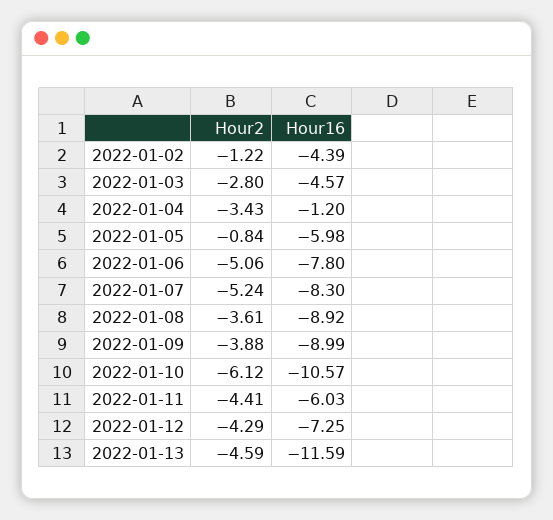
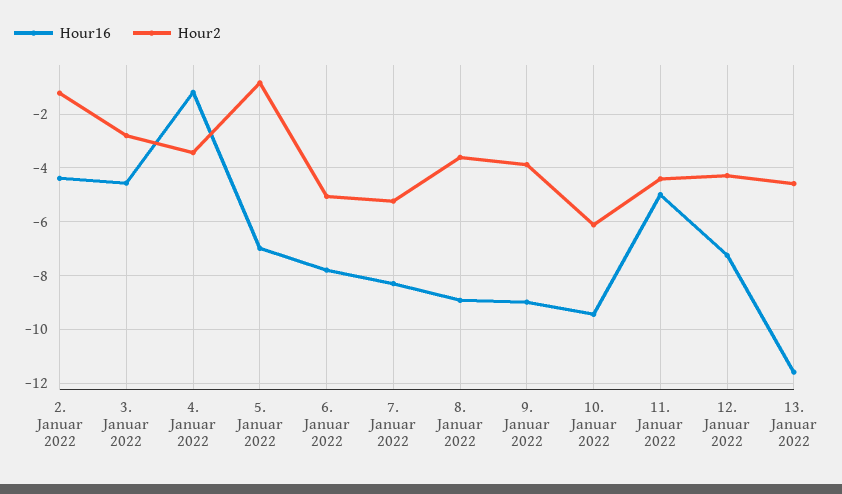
  {
    "Hour2": {
      "2022-01-02": -1.22,
      "2022-01-03": -2.8,
      "2022-01-04": -3.43,
      "2022-01-05": -0.84,
      "2022-01-06": -5.06,
      "2022-01-07": -5.24,
      "2022-01-08": -3.61,
      "2022-01-09": -3.88,
      "2022-01-10": -6.12,
      "2022-01-11": -4.41,
      "2022-01-12": -4.29,
      "2022-01-13": -4.59
    },
    "Hour16": {
      "2022-01-02": -4.39,
      "2022-01-03": -4.57,
      "2022-01-04": -1.2,
-     "2022-01-05": -5.98,
+     "2022-01-05": -7,
      "2022-01-06": -7.8,
      "2022-01-07": -8.3,
      "2022-01-08": -8.92,
      "2022-01-09": -8.99,
-     "2022-01-10": -10.57,
+     "2022-01-10": -9.5,
-     "2022-01-11": -6.03,
+     "2022-01-11": -5,
      "2022-01-12": -7.25,
      "2022-01-13": -11.59
    }
  }

